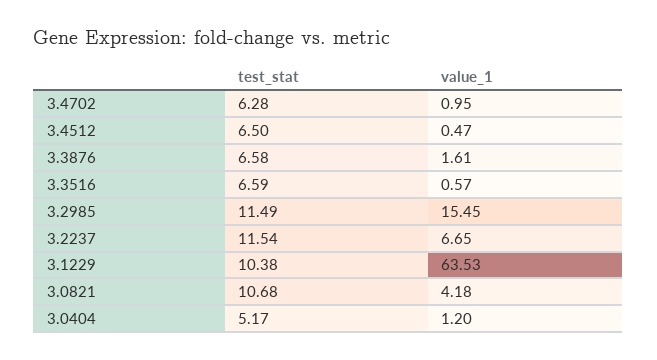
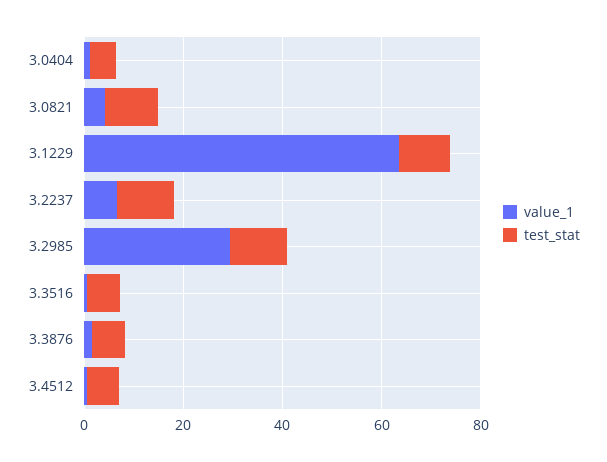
  {
    "test_stat": {
-     "3.4702": 6.28,
      "3.4512": 6.5,
      "3.3876": 6.58,
      "3.3516": 6.59,
      "3.2985": 11.49,
      "3.2237": 11.54,
      "3.1229": 10.38,
      "3.0821": 10.68,
      "3.0404": 5.17
    },
    "value_1": {
-     "3.4702": 0.95,
      "3.4512": 0.47,
      "3.3876": 1.61,
      "3.3516": 0.57,
-     "3.2985": 15.45,
+     "3.2985": 30,
      "3.2237": 6.65,
      "3.1229": 63.53,
      "3.0821": 4.18,
      "3.0404": 1.2
    }
  }

